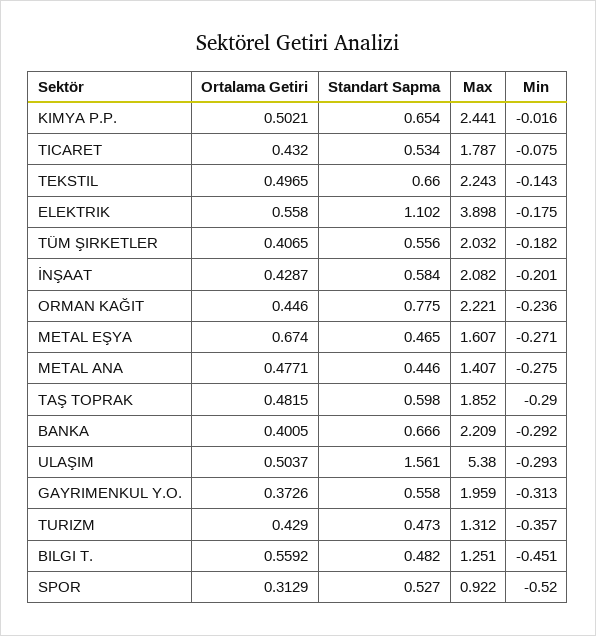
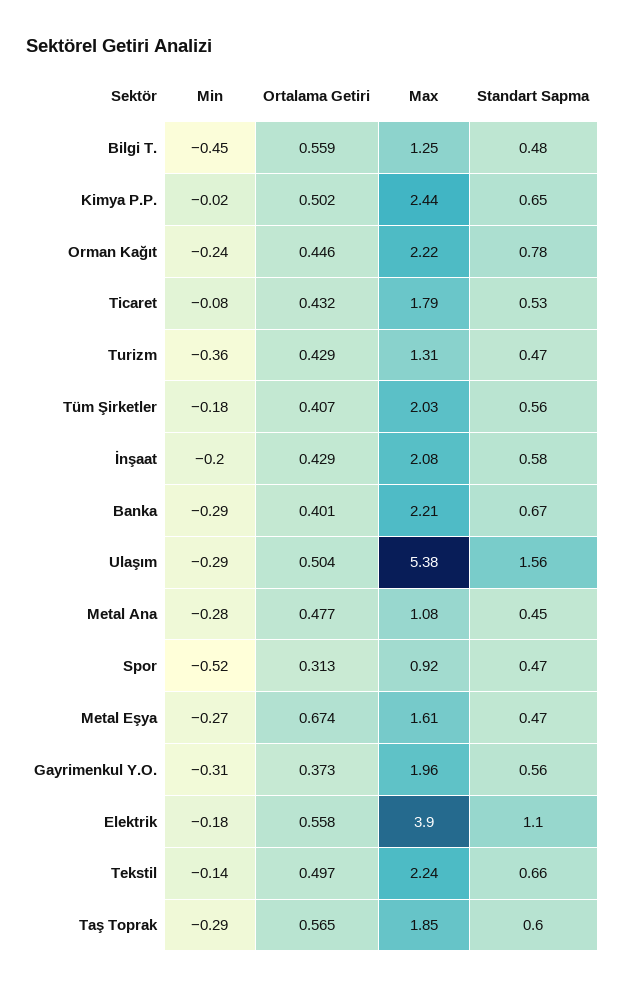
  {
    "Ortalama Getiri": {
      "KIMYA P.P.": 0.5021,
      "TICARET": 0.432,
      "TEKSTIL": 0.4965,
      "ELEKTRIK": 0.558,
      "TÜM ŞIRKETLER": 0.4065,
      "İNŞAAT": 0.4287,
      "ORMAN KAĞIT": 0.446,
      "METAL EŞYA": 0.674,
      "METAL ANA": 0.4771,
-     "TAŞ TOPRAK": 0.4815,
+     "TAŞ TOPRAK": 0.565,
      "BANKA": 0.4005,
      "ULAŞIM": 0.5037,
      "GAYRIMENKUL Y.O.": 0.3726,
      "TURIZM": 0.429,
      "BILGI T.": 0.5592,
      "SPOR": 0.3129
    },
    "Standart Sapma": {
      "KIMYA P.P.": 0.654,
      "TICARET": 0.534,
      "TEKSTIL": 0.66,
      "ELEKTRIK": 1.102,
      "TÜM ŞIRKETLER": 0.556,
      "İNŞAAT": 0.584,
      "ORMAN KAĞIT": 0.775,
      "METAL EŞYA": 0.465,
      "METAL ANA": 0.446,
      "TAŞ TOPRAK": 0.598,
      "BANKA": 0.666,
      "ULAŞIM": 1.561,
      "GAYRIMENKUL Y.O.": 0.558,
      "TURIZM": 0.473,
      "BILGI T.": 0.482,
-     "SPOR": 0.527
+     "SPOR": 0.47
    },
    "Max": {
      "KIMYA P.P.": 2.441,
      "TICARET": 1.787,
      "TEKSTIL": 2.243,
      "ELEKTRIK": 3.898,
      "TÜM ŞIRKETLER": 2.032,
      "İNŞAAT": 2.082,
      "ORMAN KAĞIT": 2.221,
      "METAL EŞYA": 1.607,
-     "METAL ANA": 1.407,
+     "METAL ANA": 1.08,
      "TAŞ TOPRAK": 1.852,
      "BANKA": 2.209,
      "ULAŞIM": 5.38,
      "GAYRIMENKUL Y.O.": 1.959,
      "TURIZM": 1.312,
      "BILGI T.": 1.251,
      "SPOR": 0.922
    },
    "Min": {
      "KIMYA P.P.": -0.016,
      "TICARET": -0.075,
      "TEKSTIL": -0.143,
      "ELEKTRIK": -0.175,
      "TÜM ŞIRKETLER": -0.182,
      "İNŞAAT": -0.201,
      "ORMAN KAĞIT": -0.236,
      "METAL EŞYA": -0.271,
      "METAL ANA": -0.275,
      "TAŞ TOPRAK": -0.29,
      "BANKA": -0.292,
      "ULAŞIM": -0.293,
      "GAYRIMENKUL Y.O.": -0.313,
      "TURIZM": -0.357,
      "BILGI T.": -0.451,
      "SPOR": -0.52
    }
  }

